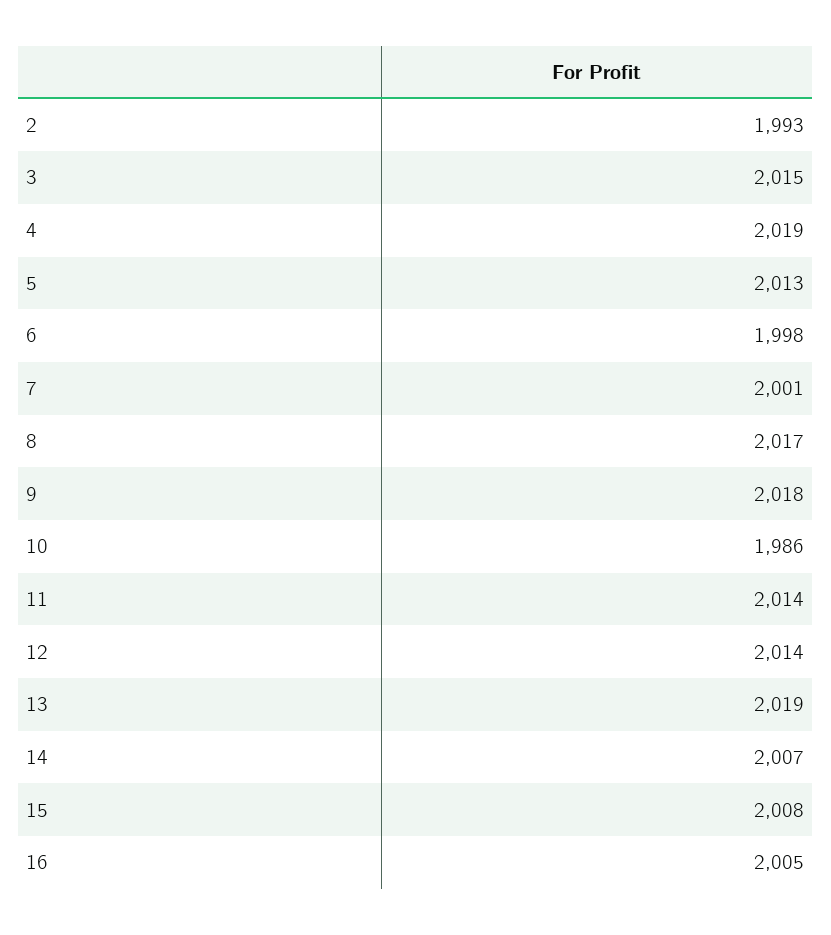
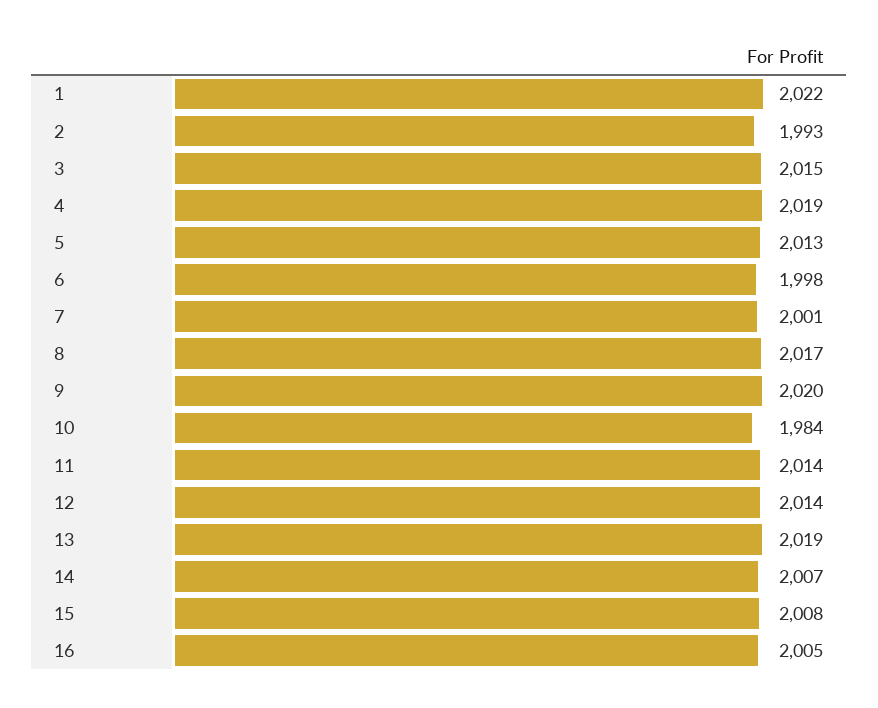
  {
    "2": 1993,
    "3": 2015,
    "4": 2019,
    "5": 2013,
    "6": 1998,
    "7": 2001,
    "8": 2017,
-   "9": 2018,
+   "9": 2020,
-   "10": 1986,
+   "10": 1984,
    "11": 2014,
    "12": 2014,
    "13": 2019,
    "14": 2007,
    "15": 2008,
-   "16": 2005
+   "16": 2005,
+   "1": 2022
  }

